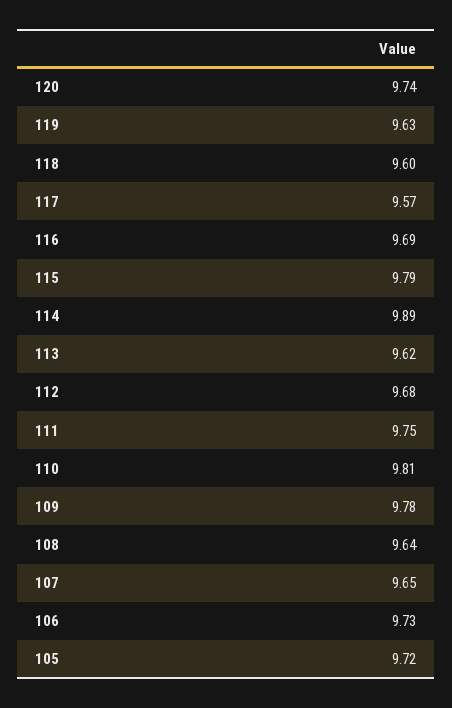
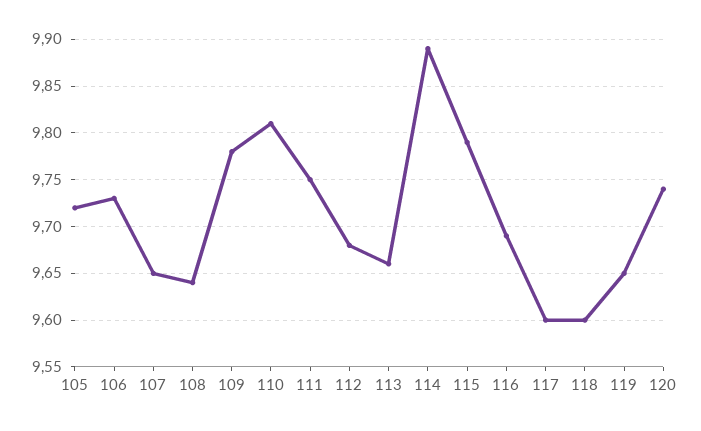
  {
    "120": 9.74,
-   "119": 9.63,
+   "119": 9.65,
    "118": 9.6,
-   "117": 9.57,
+   "117": 9.6,
    "116": 9.69,
    "115": 9.79,
    "114": 9.89,
-   "113": 9.62,
+   "113": 9.66,
    "112": 9.68,
    "111": 9.75,
    "110": 9.81,
    "109": 9.78,
    "108": 9.64,
    "107": 9.65,
    "106": 9.73,
    "105": 9.72
  }

